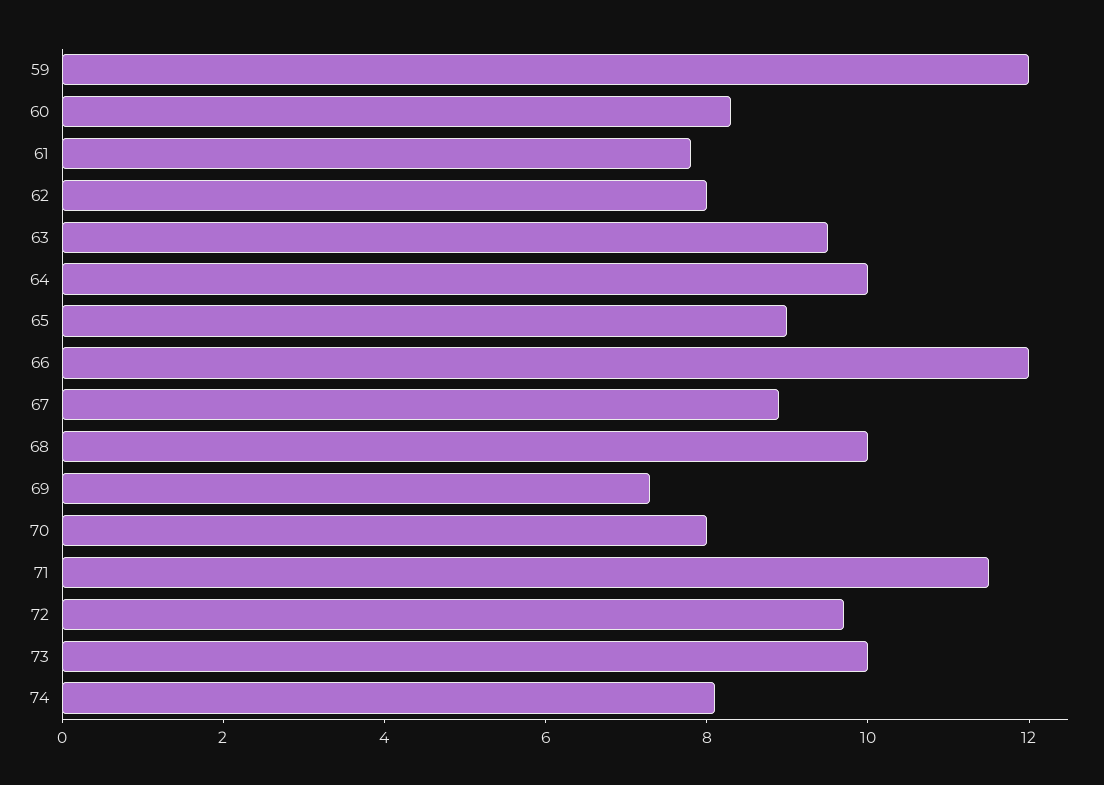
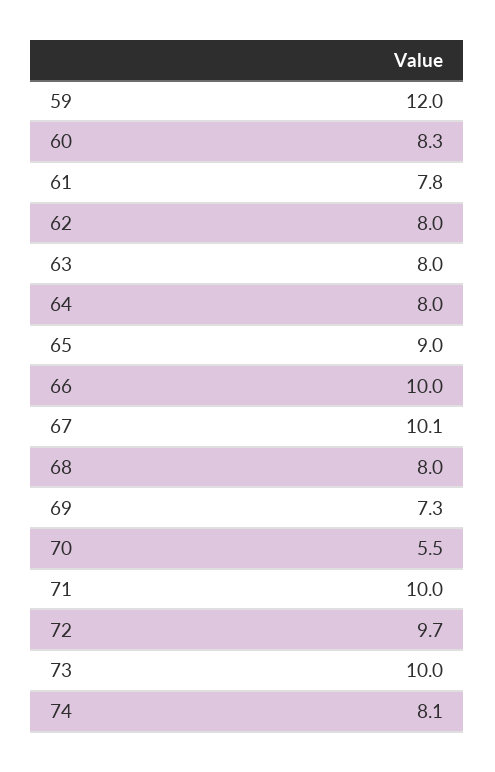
  {
    "59": 12,
    "60": 8.3,
    "61": 7.8,
    "62": 8,
-   "63": 9.5,
+   "63": 8,
-   "64": 10,
+   "64": 8,
    "65": 9,
-   "66": 12,
+   "66": 10,
-   "67": 9,
+   "67": 10.1,
-   "68": 10,
+   "68": 8,
    "69": 7.3,
-   "70": 8,
+   "70": 5.5,
-   "71": 11.5,
+   "71": 10,
    "72": 9.7,
    "73": 10,
    "74": 8.1
  }

